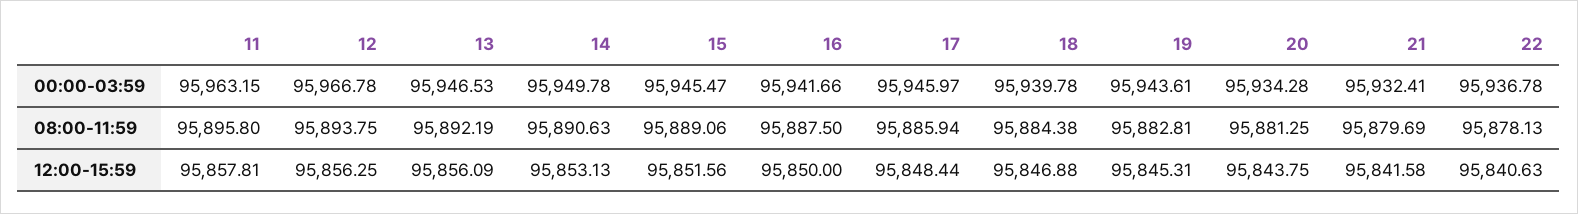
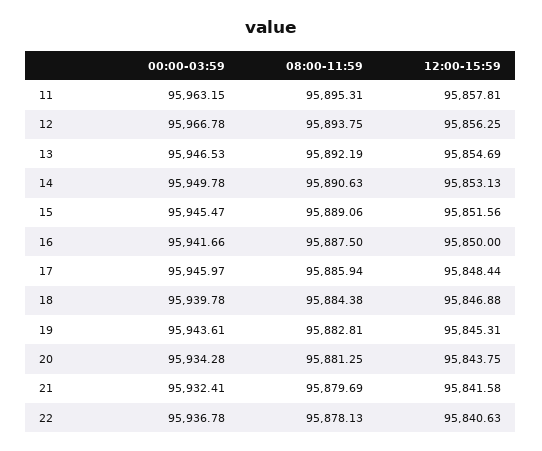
  {
    "11": {
      "00:00-03:59": 95963.15,
-     "08:00-11:59": 95895.8,
+     "08:00-11:59": 95895.31,
      "12:00-15:59": 95857.81
    },
    "12": {
      "00:00-03:59": 95966.78,
      "08:00-11:59": 95893.75,
      "12:00-15:59": 95856.25
    },
    "13": {
      "00:00-03:59": 95946.53,
      "08:00-11:59": 95892.19,
-     "12:00-15:59": 95856.09
+     "12:00-15:59": 95854.69
    },
    "14": {
      "00:00-03:59": 95949.78,
      "08:00-11:59": 95890.63,
      "12:00-15:59": 95853.13
    },
    "15": {
      "00:00-03:59": 95945.47,
      "08:00-11:59": 95889.06,
      "12:00-15:59": 95851.56
    },
    "16": {
      "00:00-03:59": 95941.66,
      "08:00-11:59": 95887.5,
      "12:00-15:59": 95850
    },
    "17": {
      "00:00-03:59": 95945.97,
      "08:00-11:59": 95885.94,
      "12:00-15:59": 95848.44
    },
    "18": {
      "00:00-03:59": 95939.78,
      "08:00-11:59": 95884.38,
      "12:00-15:59": 95846.88
    },
    "19": {
      "00:00-03:59": 95943.61,
      "08:00-11:59": 95882.81,
      "12:00-15:59": 95845.31
    },
    "20": {
      "00:00-03:59": 95934.28,
      "08:00-11:59": 95881.25,
      "12:00-15:59": 95843.75
    },
    "21": {
      "00:00-03:59": 95932.41,
      "08:00-11:59": 95879.69,
      "12:00-15:59": 95841.58
    },
    "22": {
      "00:00-03:59": 95936.78,
      "08:00-11:59": 95878.13,
      "12:00-15:59": 95840.63
    }
  }

